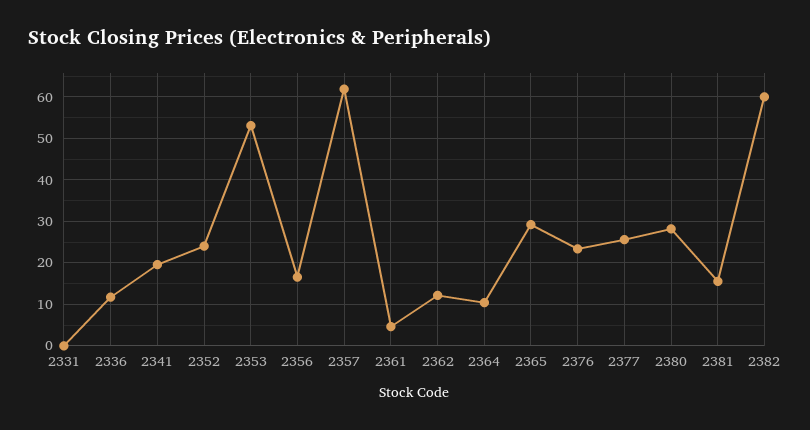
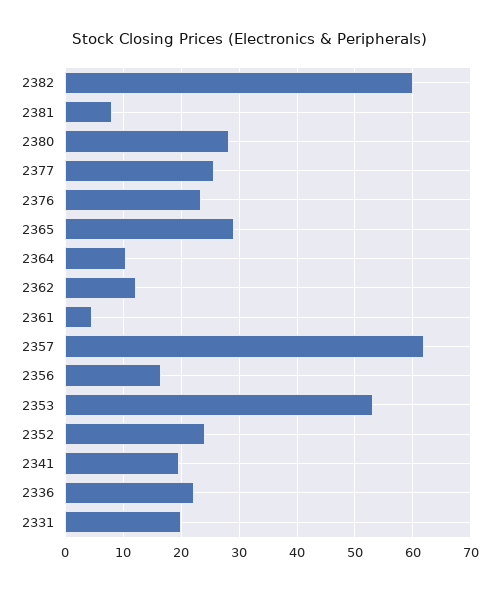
  {
-   "2331": 0,
+   "2331": 20,
-   "2336": 12,
+   "2336": 22,
    "2341": 20,
    "2352": 24,
    "2353": 54,
    "2356": 16,
    "2357": 62,
    "2361": 4,
    "2362": 12,
    "2364": 10,
    "2365": 30,
    "2376": 24,
    "2377": 26,
    "2380": 28,
-   "2381": 16,
+   "2381": 8,
    "2382": 60
  }

